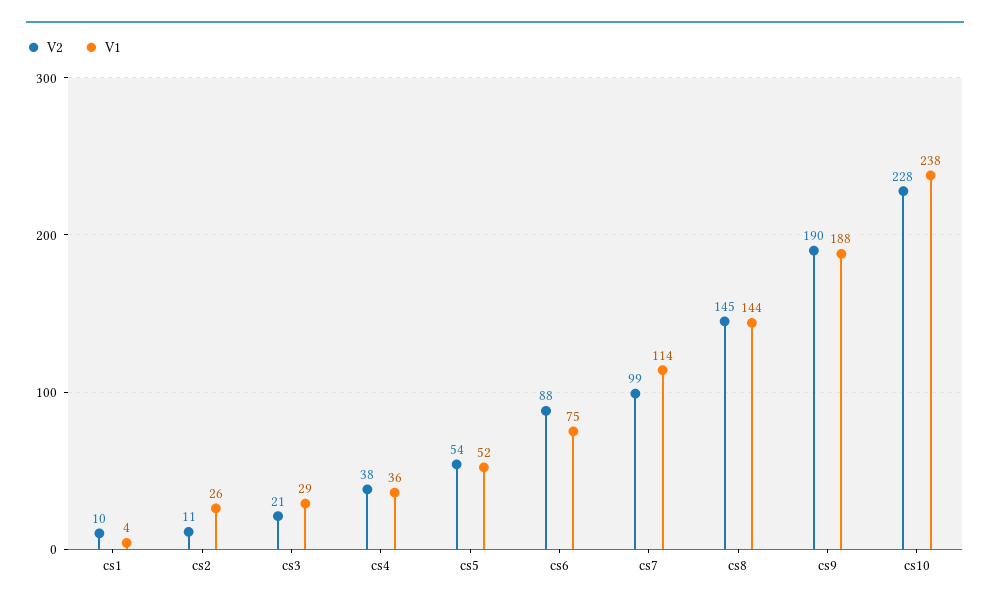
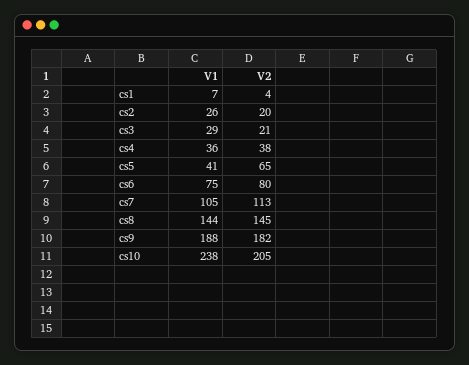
  {
    "V2": {
-     "cs1": 10,
+     "cs1": 4,
-     "cs2": 11,
+     "cs2": 20,
      "cs3": 21,
      "cs4": 38,
-     "cs5": 54,
+     "cs5": 65,
-     "cs6": 88,
+     "cs6": 80,
-     "cs7": 99,
+     "cs7": 113,
      "cs8": 145,
-     "cs9": 190,
+     "cs9": 182,
-     "cs10": 228
+     "cs10": 205
    },
    "V1": {
-     "cs1": 4,
+     "cs1": 7,
      "cs2": 26,
      "cs3": 29,
      "cs4": 36,
-     "cs5": 52,
+     "cs5": 41,
      "cs6": 75,
-     "cs7": 114,
+     "cs7": 105,
      "cs8": 144,
      "cs9": 188,
      "cs10": 238
    }
  }

